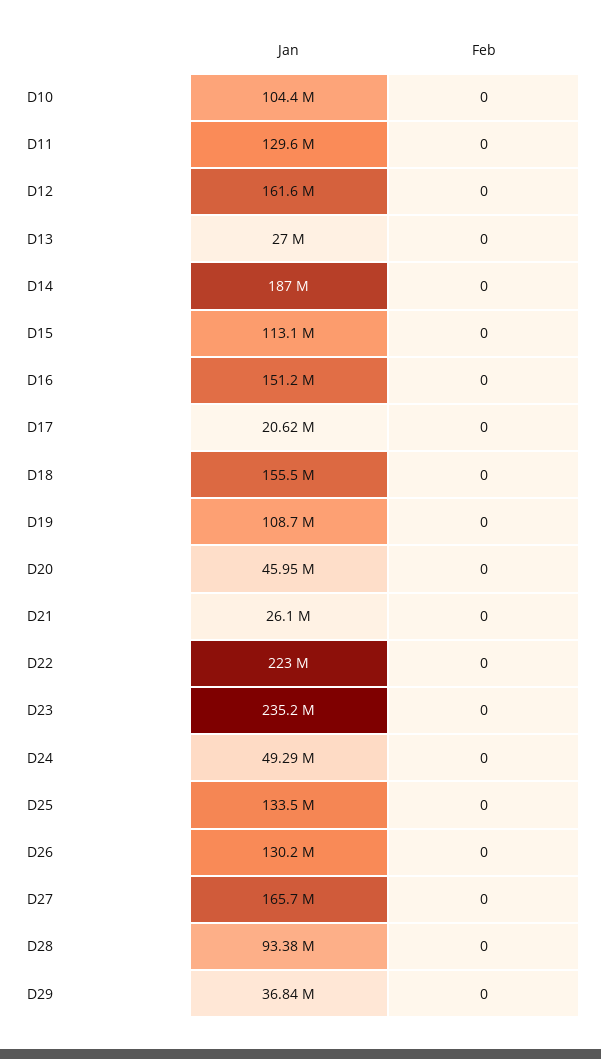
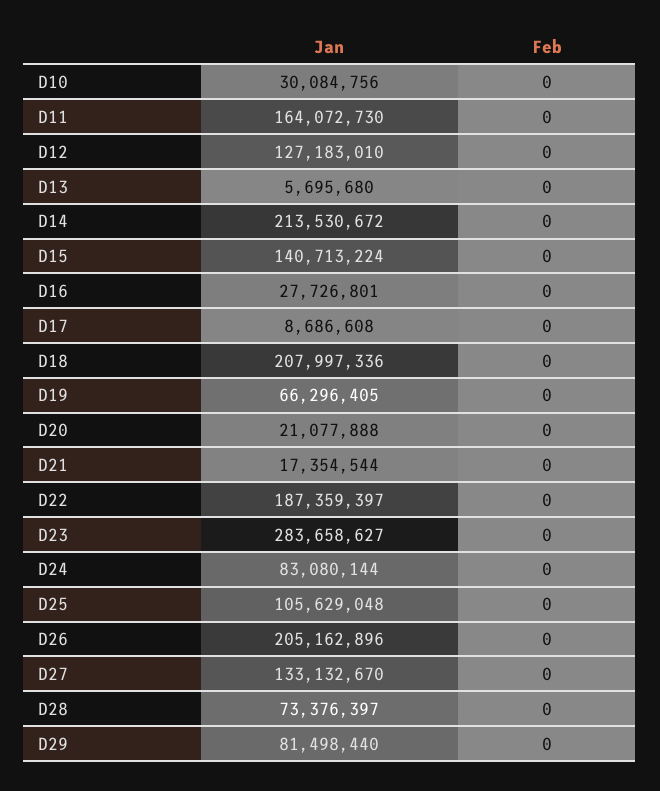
  {
    "Jan": {
-     "D10": 104400000,
+     "D10": 30084756,
-     "D11": 129600000,
+     "D11": 164072730,
-     "D12": 161600000,
+     "D12": 127183010,
-     "D13": 27000000,
+     "D13": 5695680,
-     "D14": 187000000,
+     "D14": 213530672,
-     "D15": 113100000,
+     "D15": 140713224,
-     "D16": 151200000,
+     "D16": 27726801,
-     "D17": 20620000,
+     "D17": 8686608,
-     "D18": 155500000,
+     "D18": 207997336,
-     "D19": 108700000,
+     "D19": 66296405,
-     "D20": 45950000,
+     "D20": 21077888,
-     "D21": 26100000,
+     "D21": 17354544,
-     "D22": 223000000,
+     "D22": 187359397,
-     "D23": 235200000,
+     "D23": 283658627,
-     "D24": 49290000,
+     "D24": 83080144,
-     "D25": 133500000,
+     "D25": 105629048,
-     "D26": 130200000,
+     "D26": 205162896,
-     "D27": 165700000,
+     "D27": 133132670,
-     "D28": 93380000,
+     "D28": 73376397,
-     "D29": 36840000
+     "D29": 81498440
    },
    "Feb": {
      "D10": 0,
      "D11": 0,
      "D12": 0,
      "D13": 0,
      "D14": 0,
      "D15": 0,
      "D16": 0,
      "D17": 0,
      "D18": 0,
      "D19": 0,
      "D20": 0,
      "D21": 0,
      "D22": 0,
      "D23": 0,
      "D24": 0,
      "D25": 0,
      "D26": 0,
      "D27": 0,
      "D28": 0,
      "D29": 0
    }
  }

